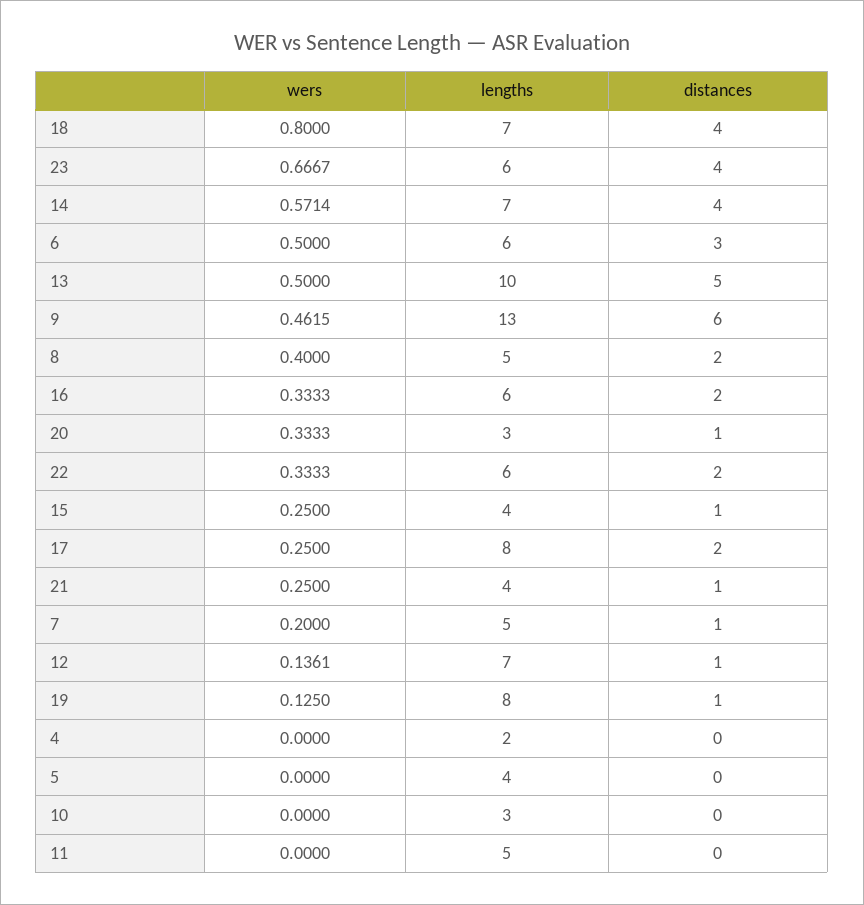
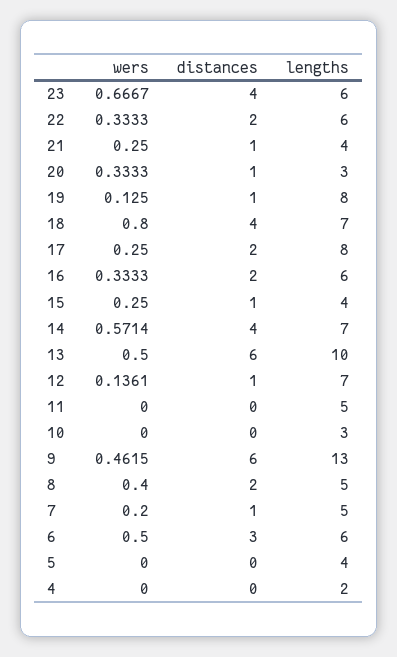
  {
    "wers": {
      "18": 0.8,
      "23": 0.6667,
      "14": 0.5714,
      "6": 0.5,
      "13": 0.5,
      "9": 0.4615,
      "8": 0.4,
      "16": 0.3333,
      "20": 0.3333,
      "22": 0.3333,
      "15": 0.25,
      "17": 0.25,
      "21": 0.25,
      "7": 0.2,
      "12": 0.1361,
      "19": 0.125,
      "4": 0,
      "5": 0,
      "10": 0,
      "11": 0
    },
    "lengths": {
      "18": 7,
      "23": 6,
      "14": 7,
      "6": 6,
      "13": 10,
      "9": 13,
      "8": 5,
      "16": 6,
      "20": 3,
      "22": 6,
      "15": 4,
      "17": 8,
      "21": 4,
      "7": 5,
      "12": 7,
      "19": 8,
      "4": 2,
      "5": 4,
      "10": 3,
      "11": 5
    },
    "distances": {
      "18": 4,
      "23": 4,
      "14": 4,
      "6": 3,
-     "13": 5,
+     "13": 6,
      "9": 6,
      "8": 2,
      "16": 2,
      "20": 1,
      "22": 2,
      "15": 1,
      "17": 2,
      "21": 1,
      "7": 1,
      "12": 1,
      "19": 1,
      "4": 0,
      "5": 0,
      "10": 0,
      "11": 0
    }
  }

